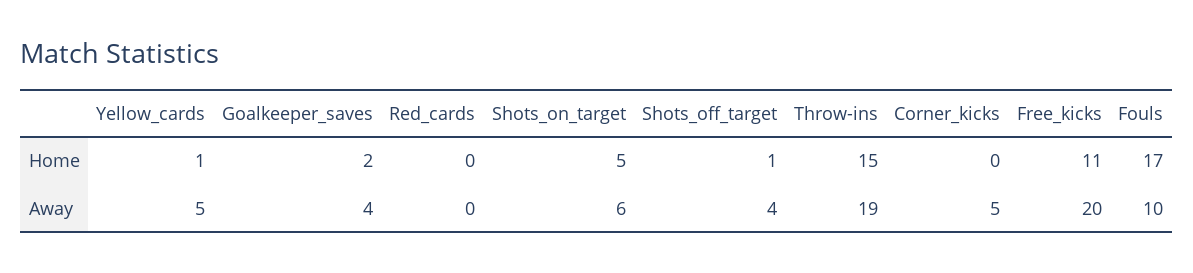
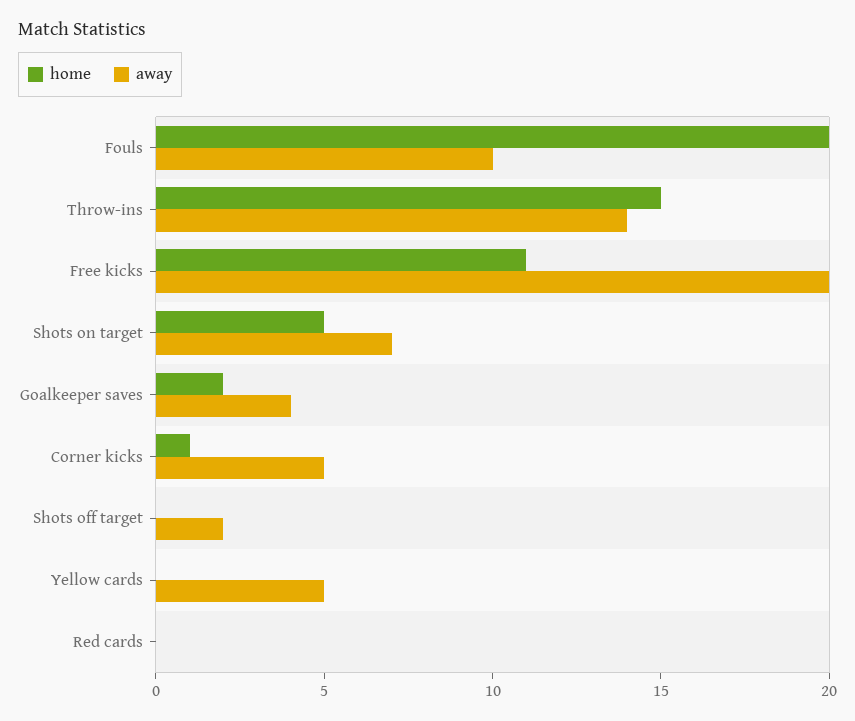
  {
    "Home": {
-     "Yellow_cards": 1,
+     "Yellow_cards": 0,
      "Goalkeeper_saves": 2,
      "Red_cards": 0,
      "Shots_on_target": 5,
-     "Shots_off_target": 1,
+     "Shots_off_target": 0,
      "Throw-ins": 15,
-     "Corner_kicks": 0,
+     "Corner_kicks": 1,
      "Free_kicks": 11,
-     "Fouls": 17
+     "Fouls": 20
    },
    "Away": {
      "Yellow_cards": 5,
      "Goalkeeper_saves": 4,
      "Red_cards": 0,
-     "Shots_on_target": 6,
+     "Shots_on_target": 7,
-     "Shots_off_target": 4,
+     "Shots_off_target": 2,
-     "Throw-ins": 19,
+     "Throw-ins": 14,
      "Corner_kicks": 5,
      "Free_kicks": 20,
      "Fouls": 10
    }
  }

